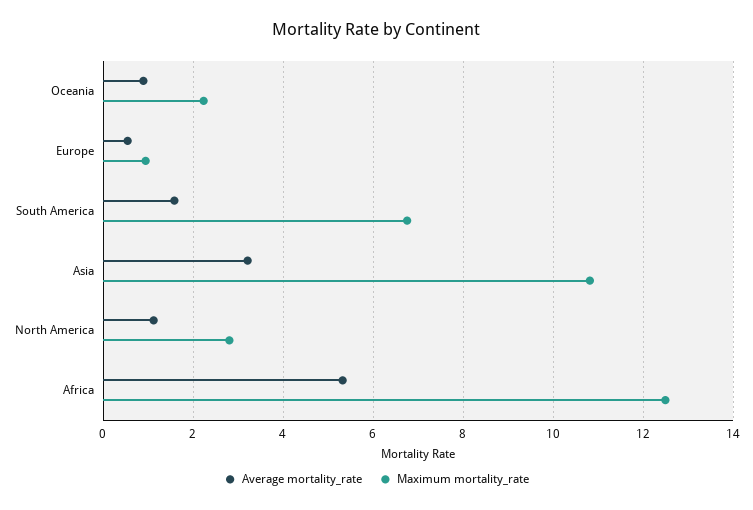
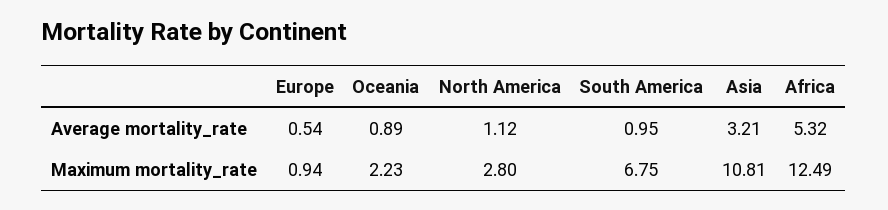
  {
    "Average mortality_rate": {
      "Oceania": 0.89,
      "Europe": 0.54,
-     "South America": 1.6,
+     "South America": 0.95,
      "Asia": 3.21,
      "North America": 1.12,
      "Africa": 5.32
    },
    "Maximum mortality_rate": {
      "Oceania": 2.23,
      "Europe": 0.94,
      "South America": 6.75,
      "Asia": 10.81,
      "North America": 2.8,
      "Africa": 12.49
    }
  }

